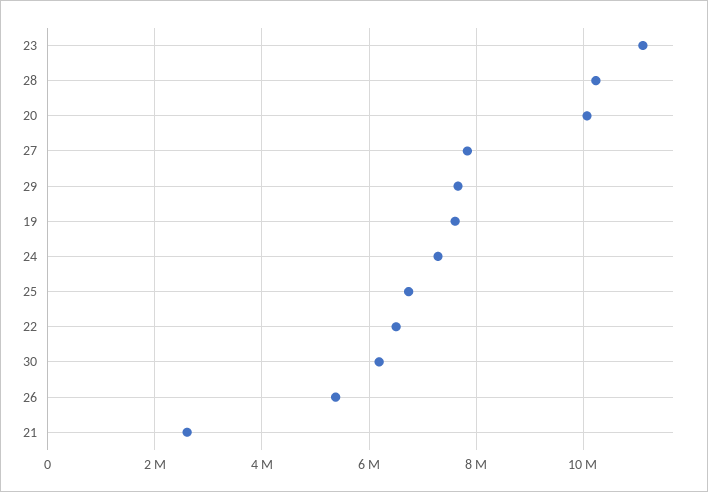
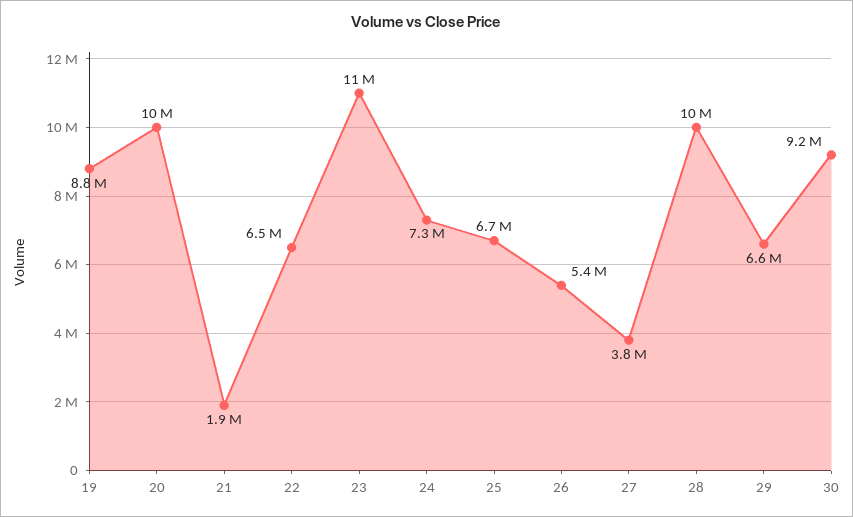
  {
    "23": 11000000,
    "28": 10000000,
    "20": 10000000,
-   "27": 7800000,
+   "27": 3800000,
-   "29": 7600000,
+   "29": 6600000,
-   "19": 7600000,
+   "19": 8800000,
    "24": 7300000,
    "25": 6700000,
    "22": 6500000,
-   "30": 6200000,
+   "30": 9200000,
    "26": 5400000,
-   "21": 2600000
+   "21": 1900000
  }

